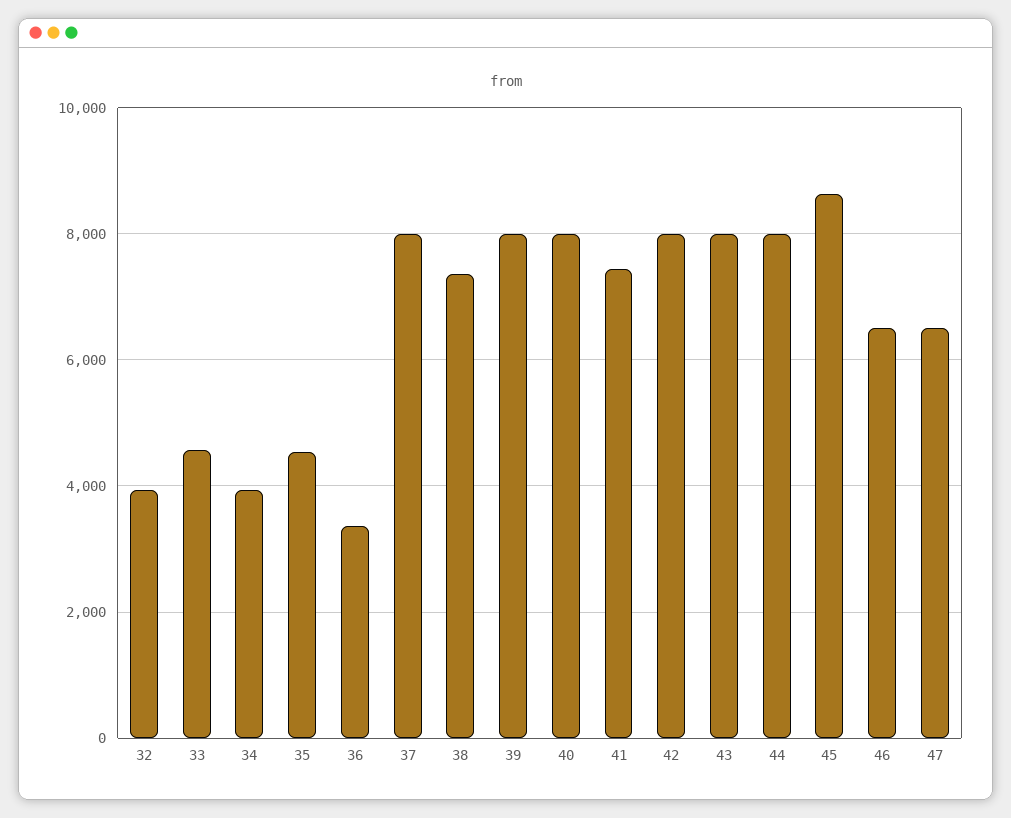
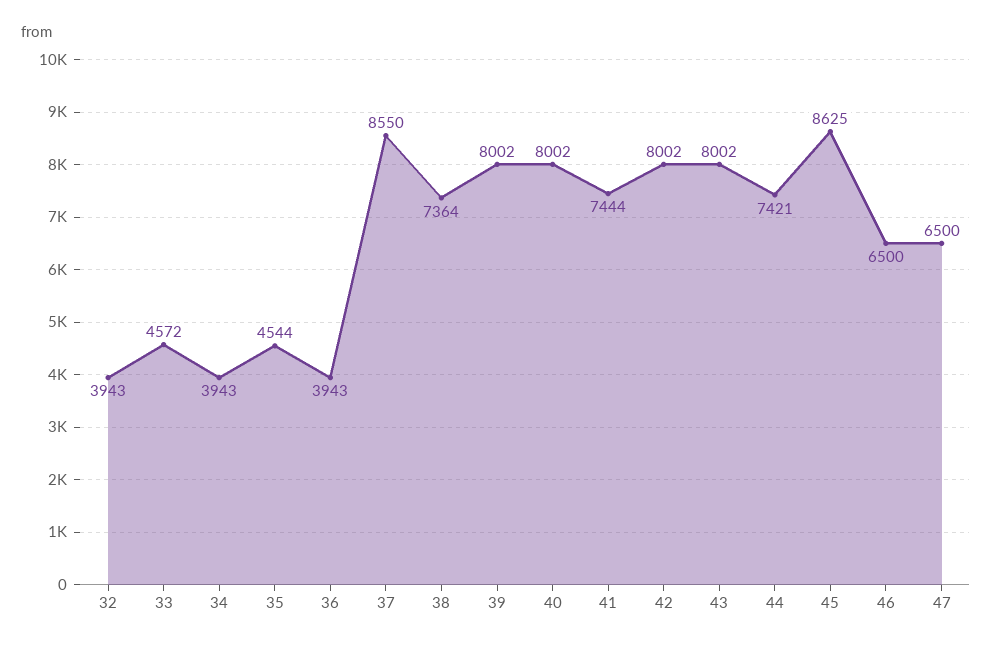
  {
    "32": 3943,
    "33": 4572,
    "34": 3943,
    "35": 4544,
-   "36": 3400,
+   "36": 3943,
-   "37": 8000,
+   "37": 8550,
    "38": 7364,
    "39": 8002,
    "40": 8002,
    "41": 7444,
    "42": 8002,
    "43": 8002,
-   "44": 8000,
+   "44": 7421,
    "45": 8625,
    "46": 6500,
    "47": 6500
  }

